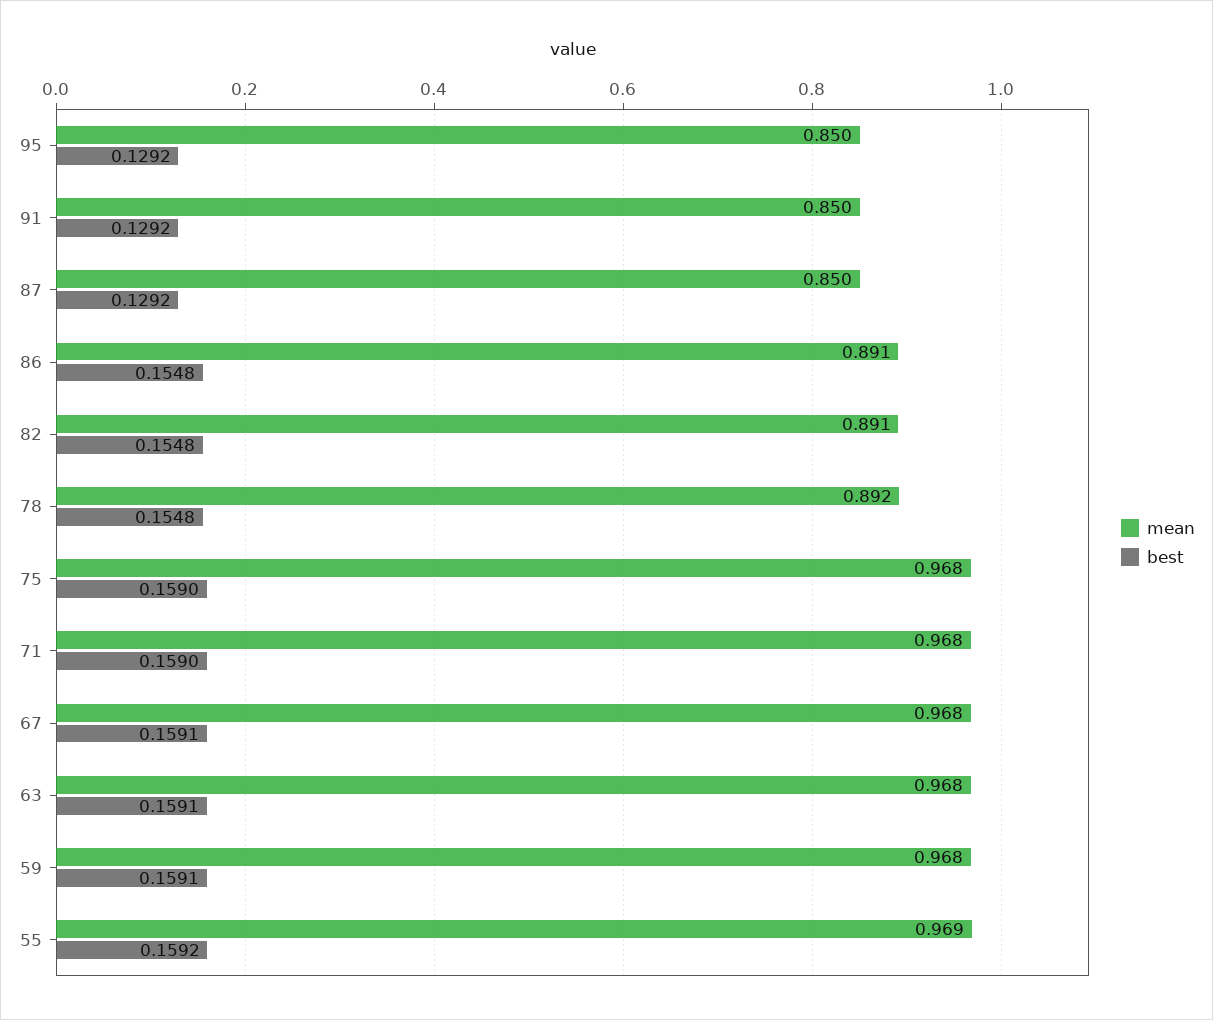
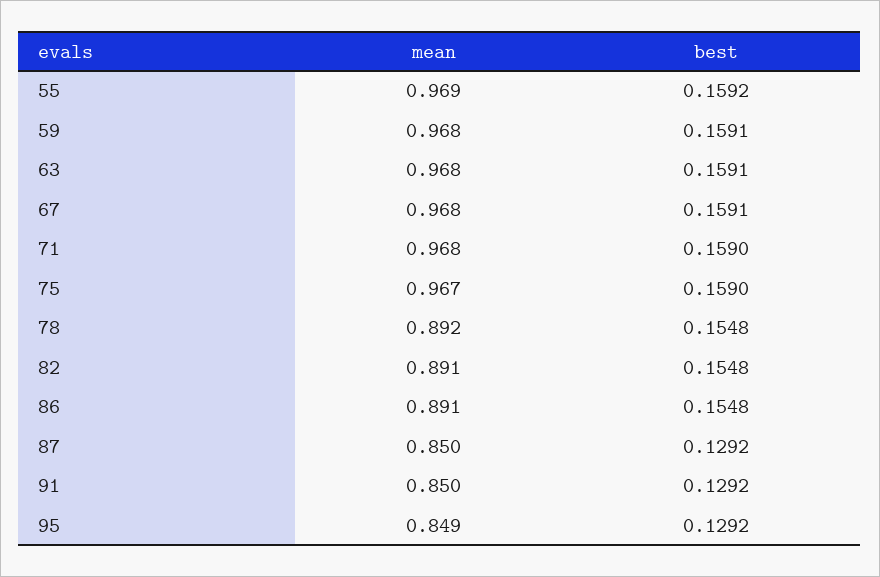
  {
    "mean": {
-     "95": 0.85,
+     "95": 0.849,
      "91": 0.85,
      "87": 0.85,
      "86": 0.891,
      "82": 0.891,
      "78": 0.892,
-     "75": 0.968,
+     "75": 0.967,
      "71": 0.968,
      "67": 0.968,
      "63": 0.968,
      "59": 0.968,
      "55": 0.969
    },
    "best": {
      "95": 0.1292,
      "91": 0.1292,
      "87": 0.1292,
      "86": 0.1548,
      "82": 0.1548,
      "78": 0.1548,
      "75": 0.159,
      "71": 0.159,
      "67": 0.1591,
      "63": 0.1591,
      "59": 0.1591,
      "55": 0.1592
    }
  }

